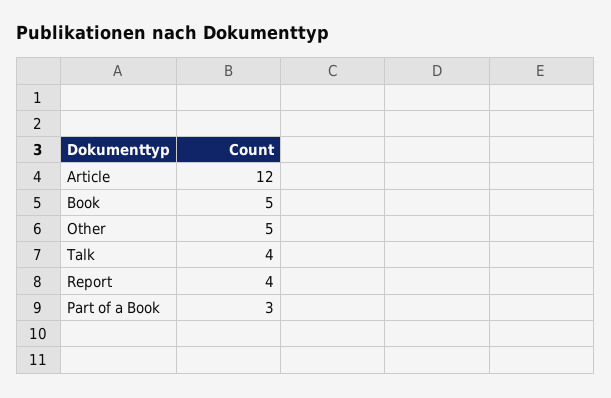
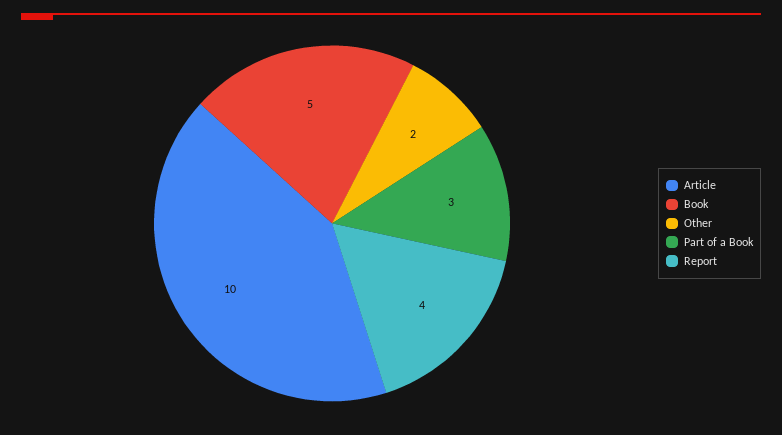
  {
-   "Article": 12,
+   "Article": 10,
    "Book": 5,
-   "Other": 5,
+   "Other": 2,
-   "Talk": 4,
    "Report": 4,
    "Part of a Book": 3
  }

